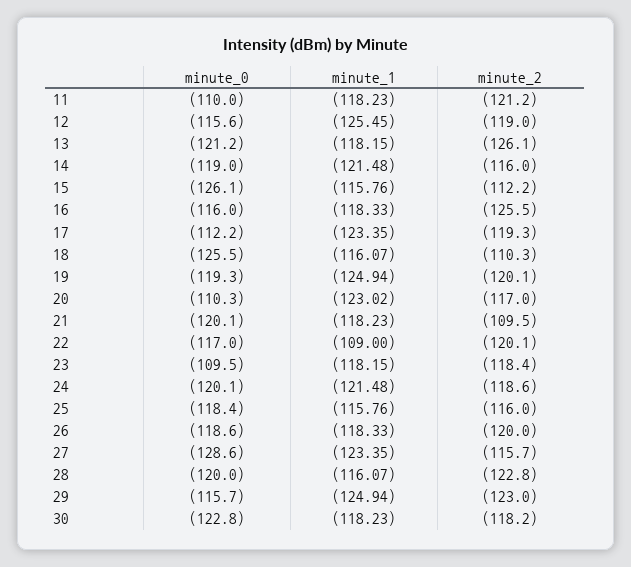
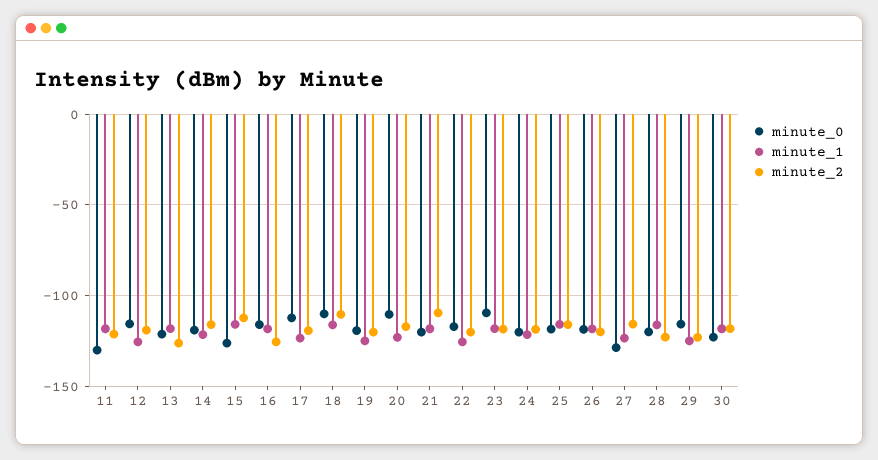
  {
    "minute_0": {
-     "11": -110,
+     "11": -130,
      "12": -115.6,
      "13": -121.2,
      "14": -119,
      "15": -126.1,
      "16": -116,
      "17": -112.2,
-     "18": -125.5,
+     "18": -110,
      "19": -119.3,
      "20": -110.3,
      "21": -120.1,
      "22": -117,
      "23": -109.5,
      "24": -120.1,
      "25": -118.4,
      "26": -118.6,
      "27": -128.6,
      "28": -120,
      "29": -115.7,
      "30": -122.8
    },
    "minute_1": {
      "11": -118.23,
      "12": -125.45,
      "13": -118.15,
      "14": -121.48,
      "15": -115.76,
      "16": -118.33,
      "17": -123.35,
      "18": -116.07,
      "19": -124.94,
      "20": -123.02,
      "21": -118.23,
-     "22": -109,
+     "22": -125,
      "23": -118.15,
      "24": -121.48,
      "25": -115.76,
      "26": -118.33,
      "27": -123.35,
      "28": -116.07,
      "29": -124.94,
      "30": -118.23
    },
    "minute_2": {
      "11": -121.2,
      "12": -119,
      "13": -126.1,
      "14": -116,
      "15": -112.2,
      "16": -125.5,
      "17": -119.3,
      "18": -110.3,
      "19": -120.1,
      "20": -117,
      "21": -109.5,
      "22": -120.1,
      "23": -118.4,
      "24": -118.6,
      "25": -116,
      "26": -120,
      "27": -115.7,
      "28": -122.8,
      "29": -123,
      "30": -118.2
    }
  }

